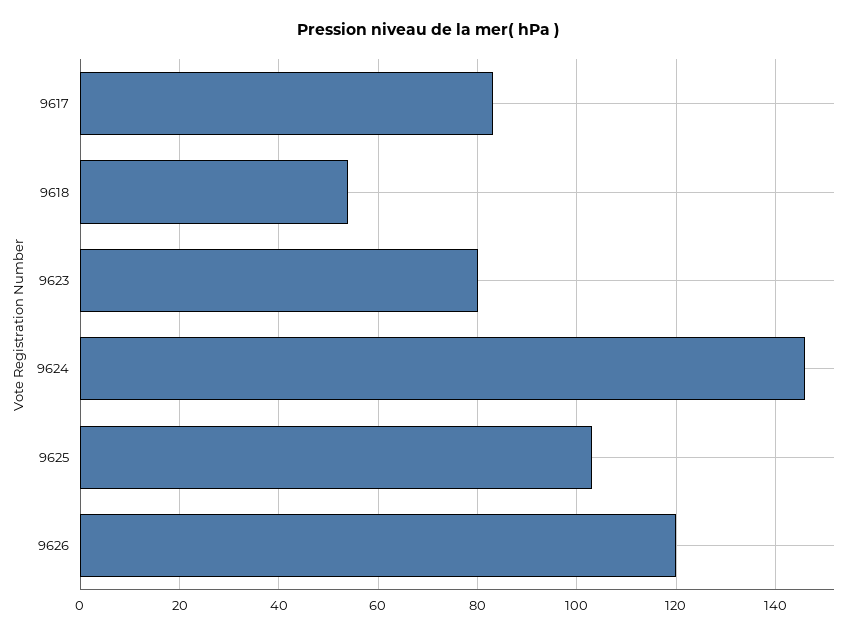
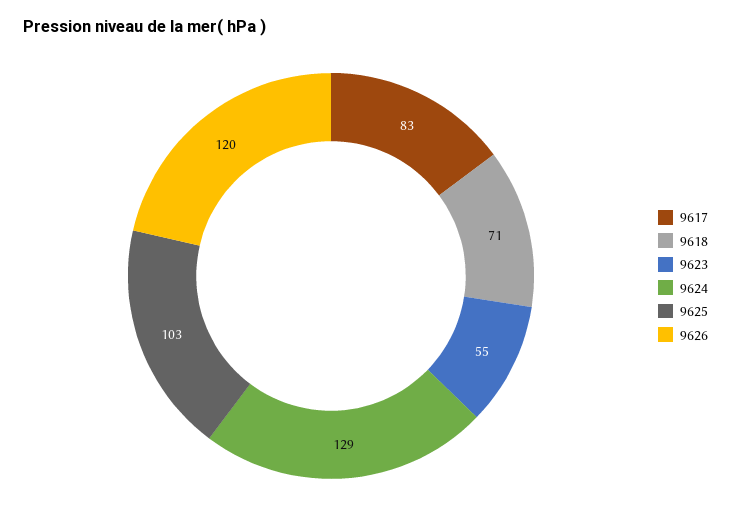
  {
    "9617": 83,
-   "9618": 55,
+   "9618": 71,
-   "9623": 80,
+   "9623": 55,
-   "9624": 145,
+   "9624": 129,
    "9625": 103,
    "9626": 120
  }

